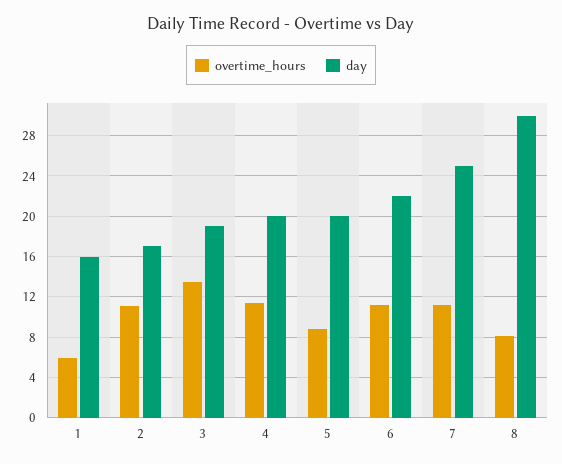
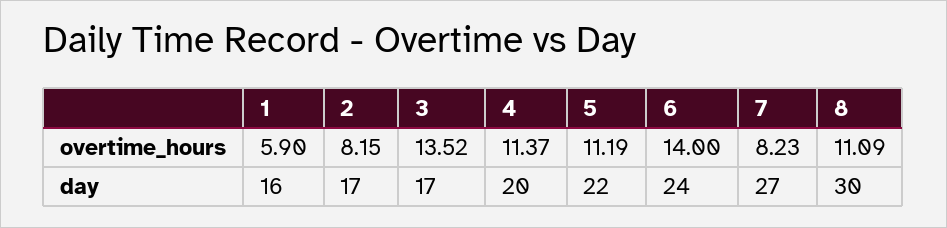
  {
    "overtime_hours": {
      "1": 5.9,
-     "2": 11,
+     "2": 8.15,
      "3": 13.52,
      "4": 11.37,
-     "5": 9,
+     "5": 11.19,
-     "6": 11,
+     "6": 14,
-     "7": 11,
+     "7": 8.23,
-     "8": 8
+     "8": 11.09
    },
    "day": {
      "1": 16,
      "2": 17,
-     "3": 19,
+     "3": 17,
      "4": 20,
-     "5": 20,
+     "5": 22,
-     "6": 22,
+     "6": 24,
-     "7": 25,
+     "7": 27,
      "8": 30
    }
  }

